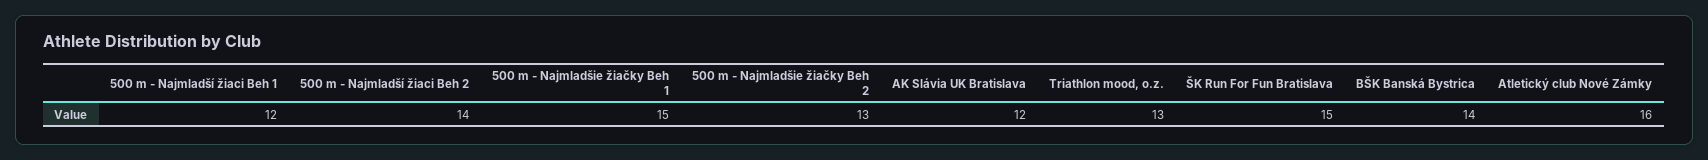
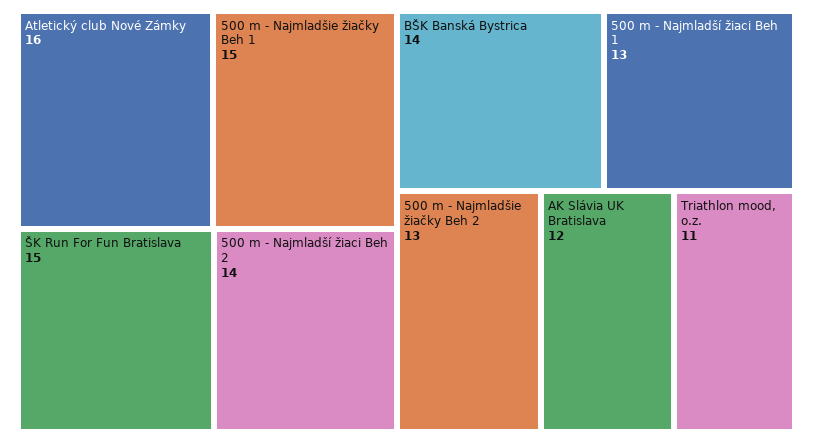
  {
-   "500 m - Najmladší žiaci Beh 1": 12,
+   "500 m - Najmladší žiaci Beh 1": 13,
    "500 m - Najmladší žiaci Beh 2": 14,
    "500 m - Najmladšie žiačky Beh 1": 15,
    "500 m - Najmladšie žiačky Beh 2": 13,
    "AK Slávia UK Bratislava": 12,
-   "Triathlon mood, o.z.": 13,
+   "Triathlon mood, o.z.": 11,
    "ŠK Run For Fun Bratislava": 15,
    "BŠK Banská Bystrica": 14,
    "Atletický club Nové Zámky": 16
  }

